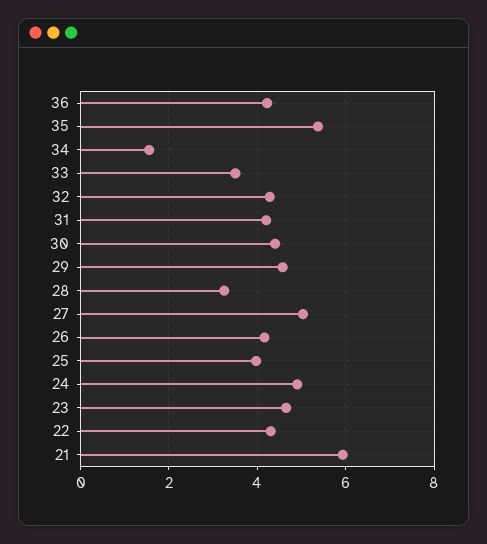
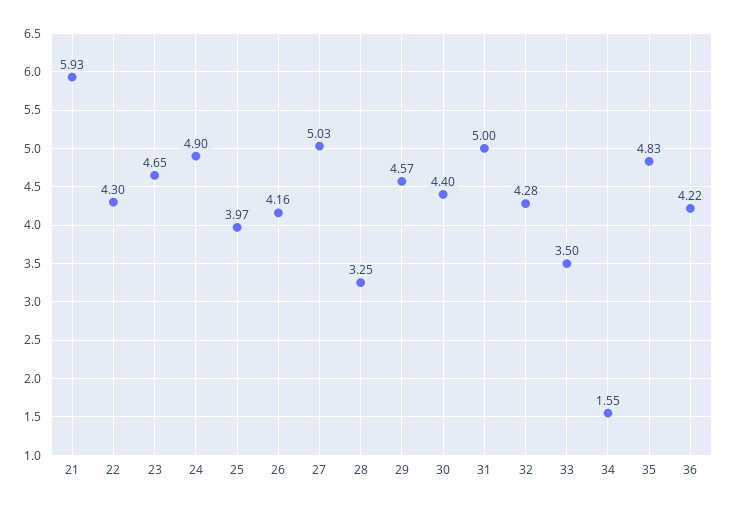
  {
    "36": 4.22,
-   "35": 5.4,
+   "35": 4.83,
    "34": 1.55,
    "33": 3.5,
    "32": 4.28,
-   "31": 4.2,
+   "31": 5,
    "30": 4.4,
    "29": 4.57,
    "28": 3.25,
    "27": 5.03,
    "26": 4.16,
    "25": 3.97,
    "24": 4.9,
    "23": 4.65,
    "22": 4.3,
    "21": 5.93
  }

